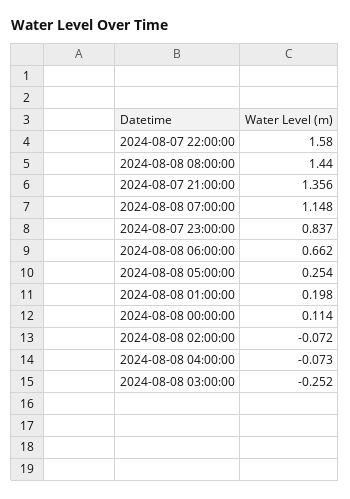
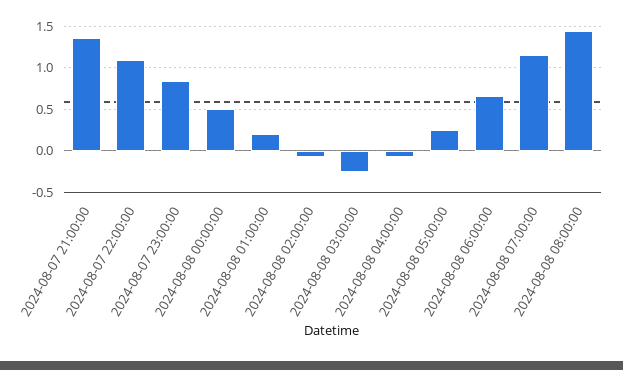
  {
-   "2024-08-07 22:00:00": 1.58,
+   "2024-08-07 22:00:00": 1.1,
    "2024-08-08 08:00:00": 1.44,
    "2024-08-07 21:00:00": 1.356,
    "2024-08-08 07:00:00": 1.148,
    "2024-08-07 23:00:00": 0.837,
    "2024-08-08 06:00:00": 0.662,
    "2024-08-08 05:00:00": 0.254,
    "2024-08-08 01:00:00": 0.198,
-   "2024-08-08 00:00:00": 0.114,
+   "2024-08-08 00:00:00": 0.5,
    "2024-08-08 02:00:00": -0.072,
    "2024-08-08 04:00:00": -0.073,
    "2024-08-08 03:00:00": -0.252
  }

